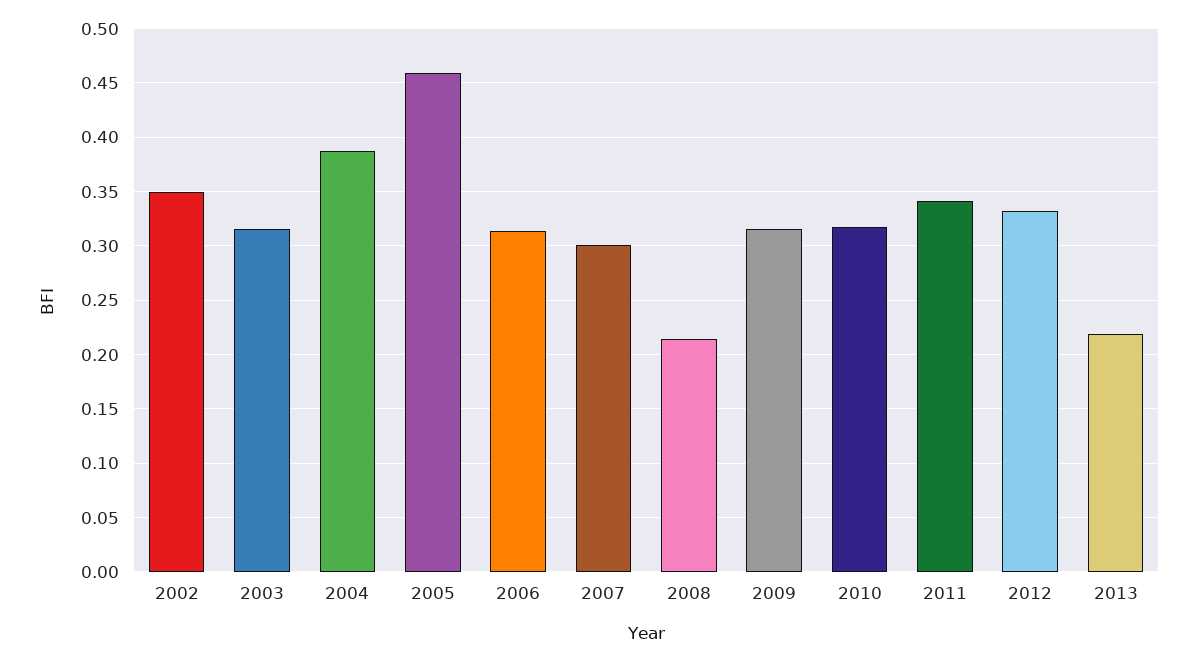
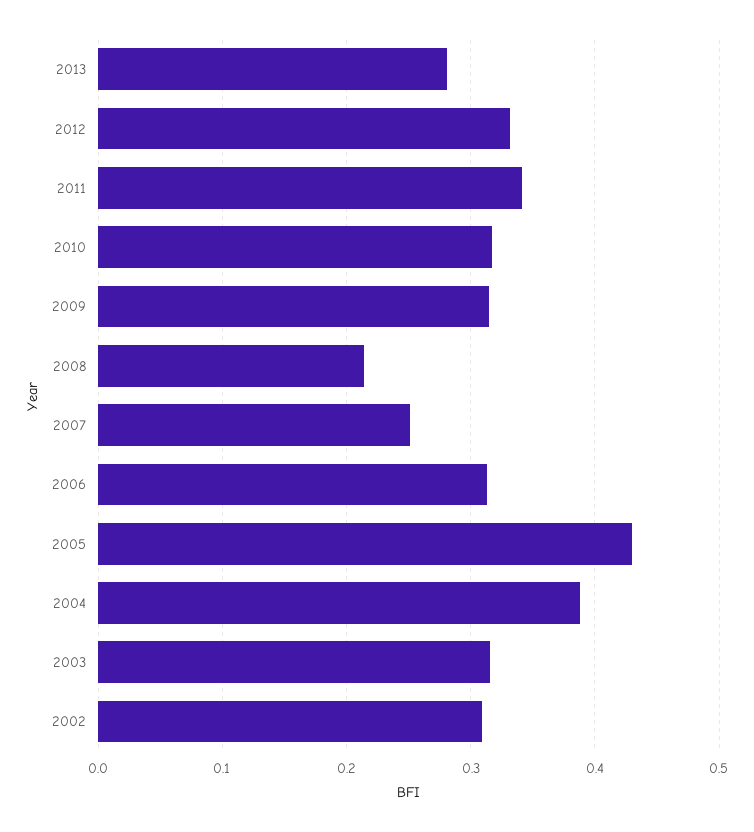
  {
-   "2002": 0.35,
+   "2002": 0.31,
    "2003": 0.32,
    "2004": 0.39,
-   "2005": 0.46,
+   "2005": 0.43,
    "2006": 0.31,
-   "2007": 0.3,
+   "2007": 0.25,
    "2008": 0.21,
    "2009": 0.32,
    "2010": 0.32,
    "2011": 0.34,
    "2012": 0.33,
-   "2013": 0.22
+   "2013": 0.28
  }

